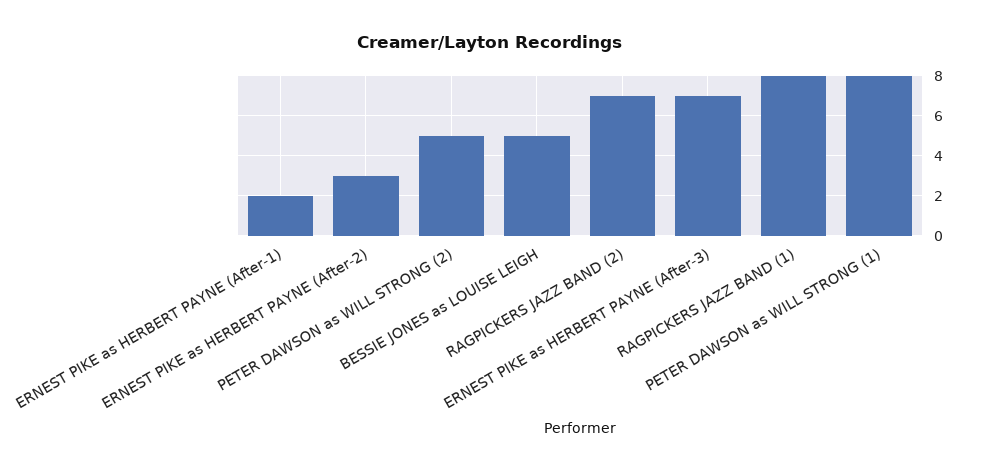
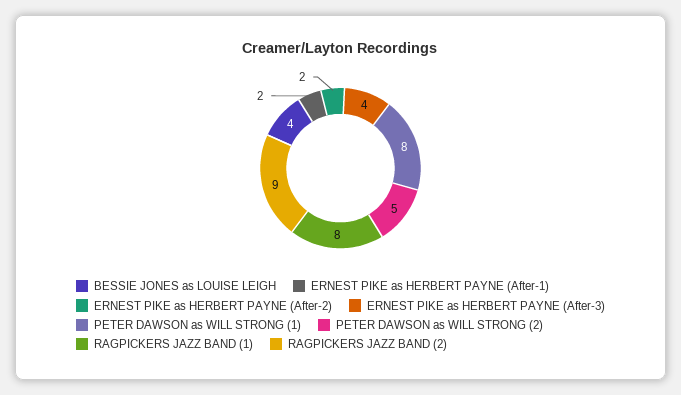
  {
    "ERNEST PIKE as HERBERT PAYNE (After-1)": 2,
-   "ERNEST PIKE as HERBERT PAYNE (After-2)": 3,
+   "ERNEST PIKE as HERBERT PAYNE (After-2)": 2,
    "PETER DAWSON as WILL STRONG (2)": 5,
-   "BESSIE JONES as LOUISE LEIGH": 5,
+   "BESSIE JONES as LOUISE LEIGH": 4,
-   "RAGPICKERS JAZZ BAND (2)": 7,
+   "RAGPICKERS JAZZ BAND (2)": 9,
-   "ERNEST PIKE as HERBERT PAYNE (After-3)": 7,
+   "ERNEST PIKE as HERBERT PAYNE (After-3)": 4,
    "RAGPICKERS JAZZ BAND (1)": 8,
    "PETER DAWSON as WILL STRONG (1)": 8
  }

